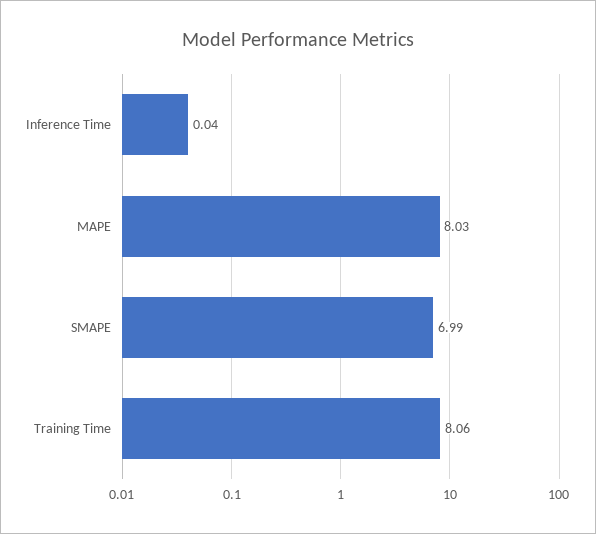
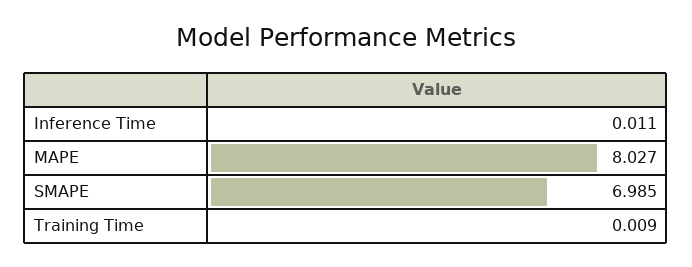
  {
-   "Inference Time": 0.04,
+   "Inference Time": 0.011,
    "MAPE": 8.027,
    "SMAPE": 6.985,
-   "Training Time": 8.06
+   "Training Time": 0.009
  }

